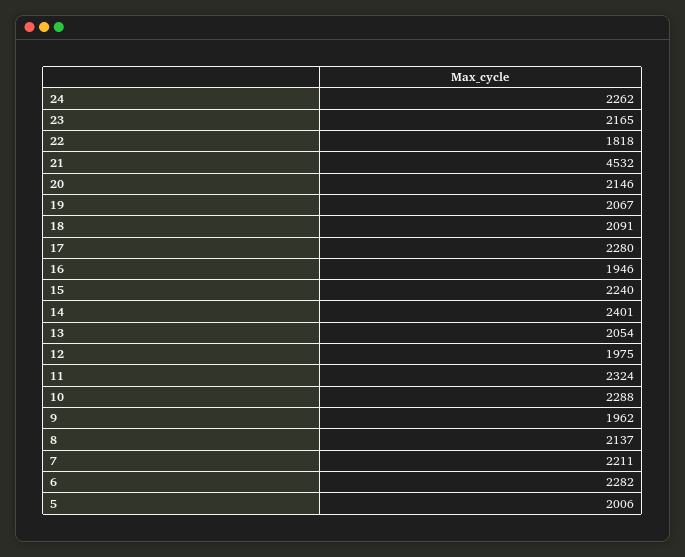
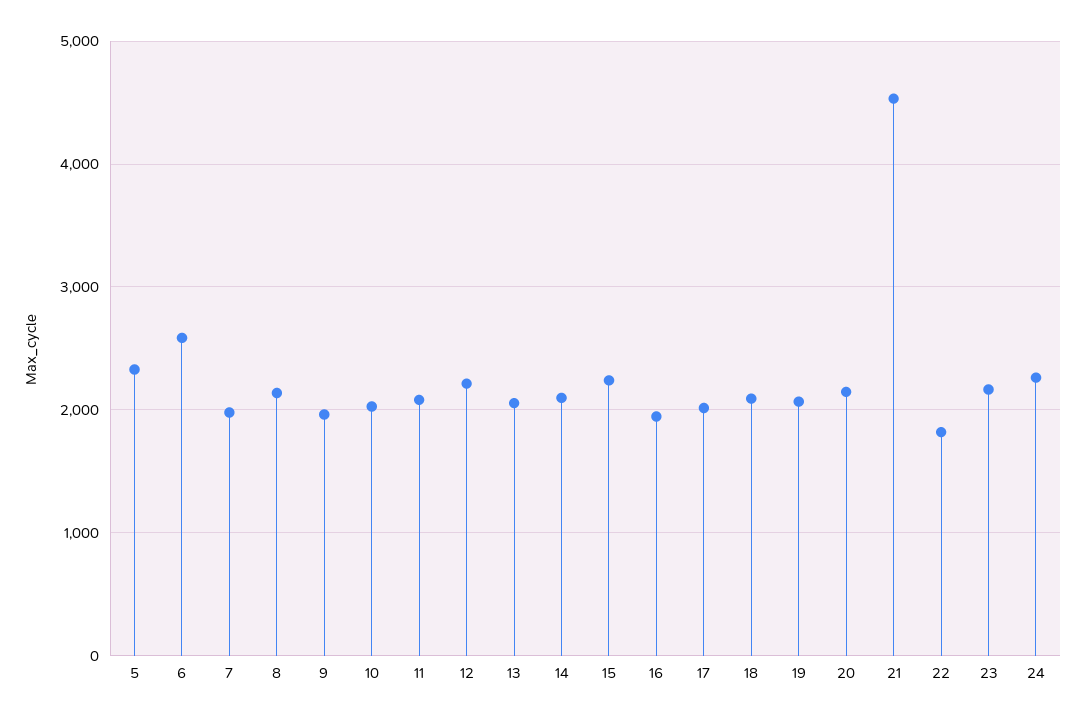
  {
    "24": 2262,
    "23": 2165,
    "22": 1818,
    "21": 4532,
    "20": 2146,
    "19": 2067,
    "18": 2091,
-   "17": 2280,
+   "17": 2000,
    "16": 1946,
    "15": 2240,
-   "14": 2401,
+   "14": 2100,
    "13": 2054,
-   "12": 1975,
+   "12": 2200,
-   "11": 2324,
+   "11": 2100,
-   "10": 2288,
+   "10": 2000,
    "9": 1962,
    "8": 2137,
-   "7": 2211,
+   "7": 2000,
-   "6": 2282,
+   "6": 2600,
-   "5": 2006
+   "5": 2300
  }

